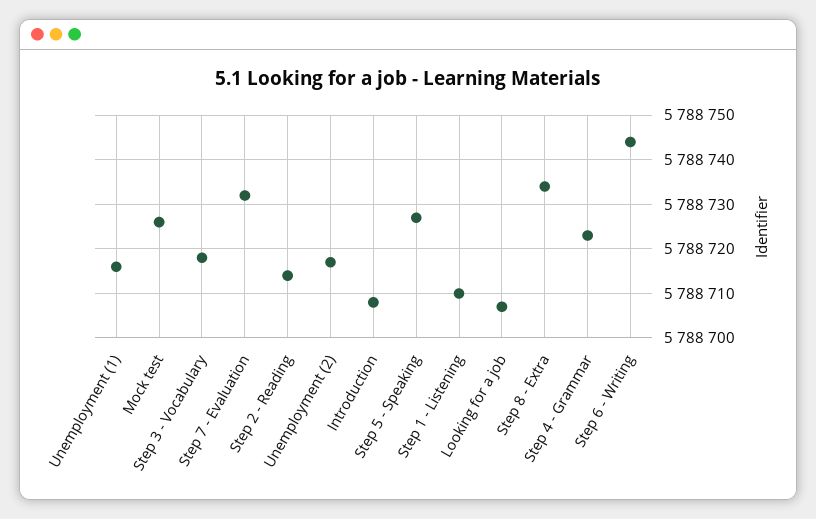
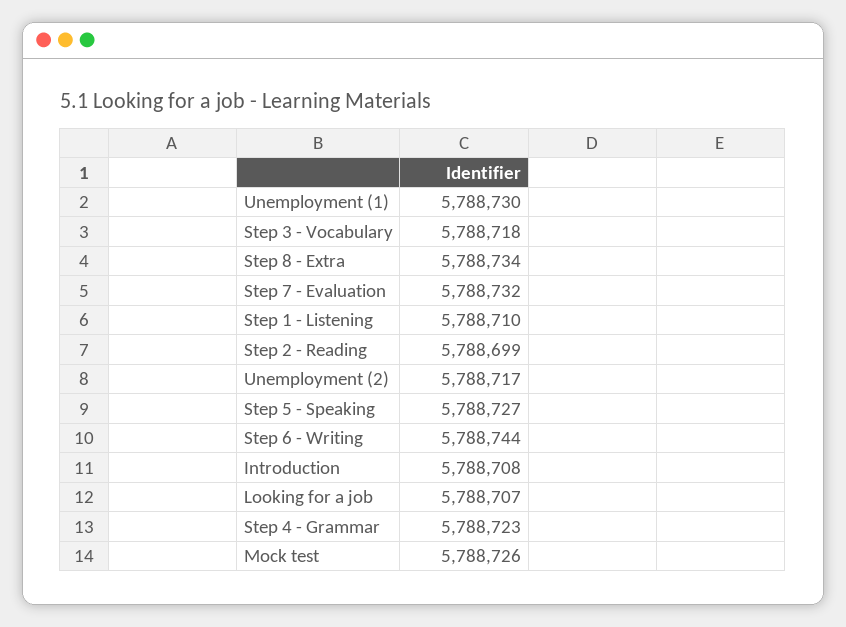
  {
-   "Unemployment (1)": 5788715,
+   "Unemployment (1)": 5788730,
    "Mock test": 5788726,
    "Step 3 - Vocabulary": 5788718,
    "Step 7 - Evaluation": 5788732,
-   "Step 2 - Reading": 5788715,
+   "Step 2 - Reading": 5788699,
    "Unemployment (2)": 5788717,
    "Introduction": 5788708,
    "Step 5 - Speaking": 5788727,
    "Step 1 - Listening": 5788710,
    "Looking for a job": 5788707,
    "Step 8 - Extra": 5788734,
    "Step 4 - Grammar": 5788723,
    "Step 6 - Writing": 5788744
  }

